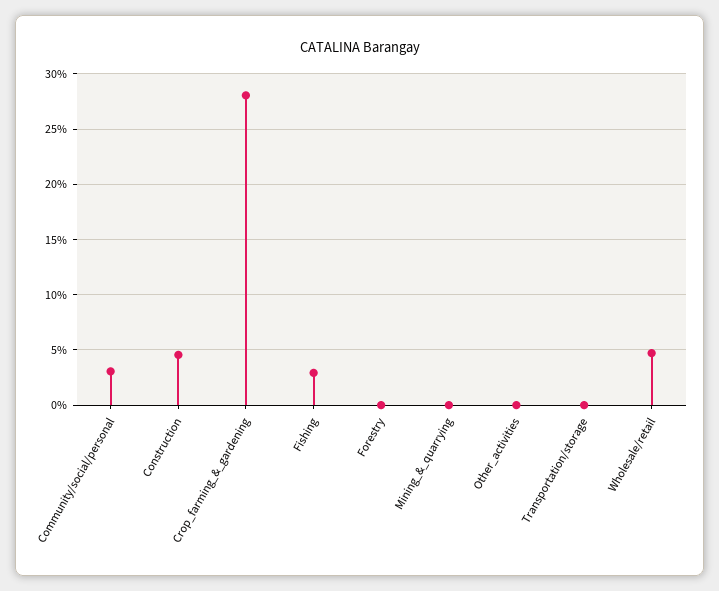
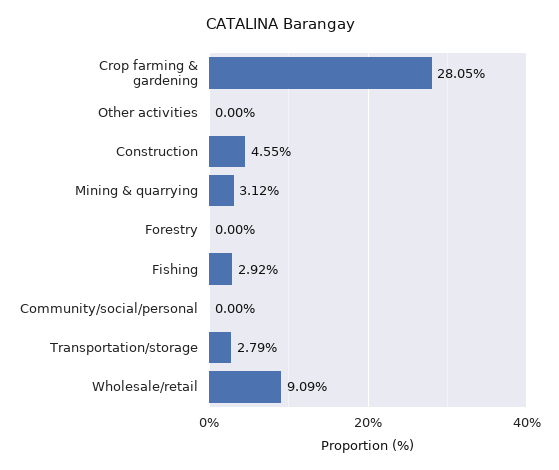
  {
-   "Community/social/personal": 3,
+   "Community/social/personal": 0,
    "Construction": 4.55,
    "Crop_farming_&_gardening": 28.05,
    "Fishing": 2.92,
    "Forestry": 0,
-   "Mining_&_quarrying": 0,
+   "Mining_&_quarrying": 3.12,
    "Other_activities": 0,
-   "Transportation/storage": 0,
+   "Transportation/storage": 2.79,
-   "Wholesale/retail": 5
+   "Wholesale/retail": 9.09
  }

